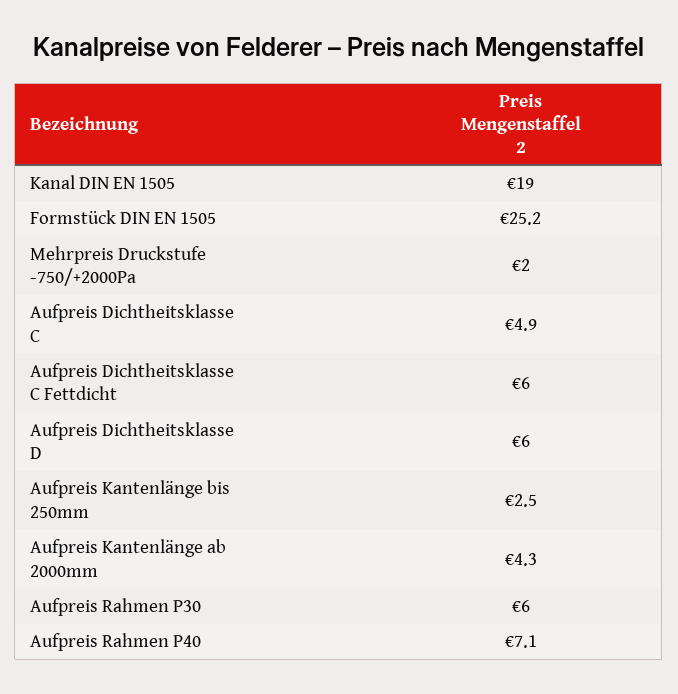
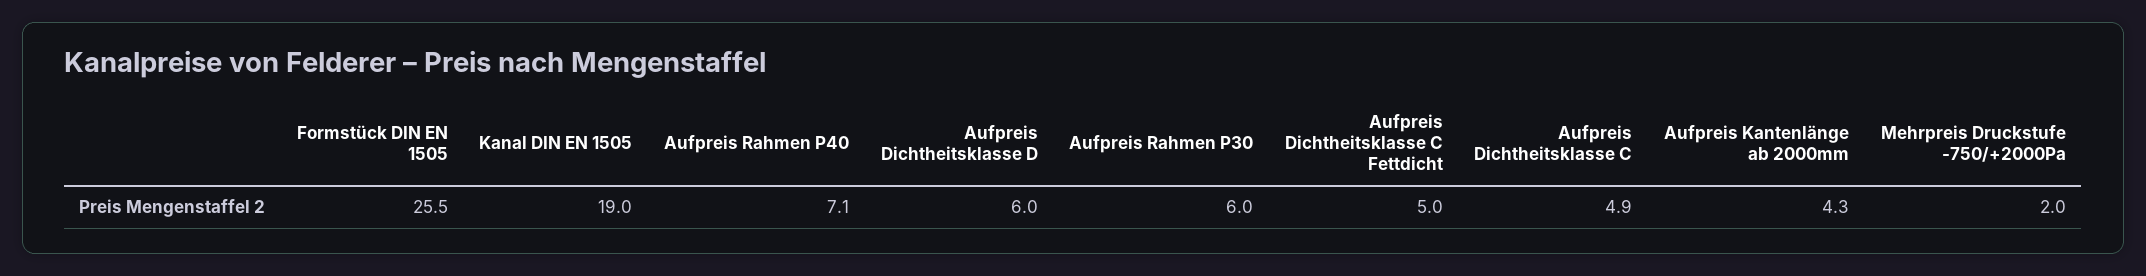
  {
    "Kanal DIN EN 1505": 19,
-   "Formstück DIN EN 1505": 25.2,
+   "Formstück DIN EN 1505": 25.5,
    "Mehrpreis Druckstufe -750/+2000Pa": 2,
    "Aufpreis Dichtheitsklasse C": 4.9,
-   "Aufpreis Dichtheitsklasse C Fettdicht": 6,
+   "Aufpreis Dichtheitsklasse C Fettdicht": 5,
    "Aufpreis Dichtheitsklasse D": 6,
-   "Aufpreis Kantenlänge bis 250mm": 2.5,
    "Aufpreis Kantenlänge ab 2000mm": 4.3,
    "Aufpreis Rahmen P30": 6,
    "Aufpreis Rahmen P40": 7.1
  }

